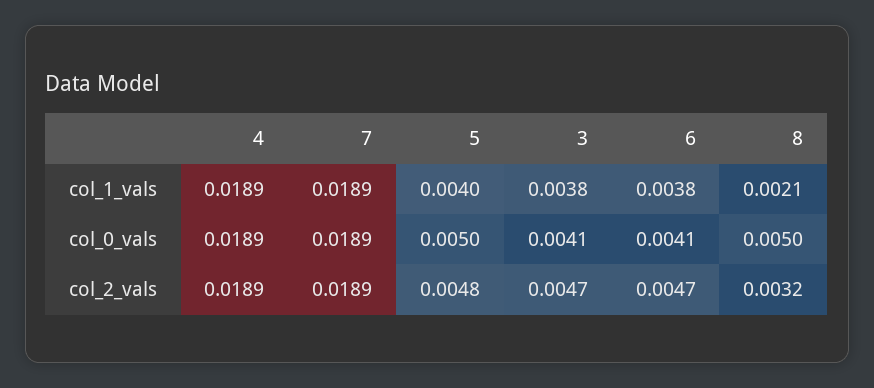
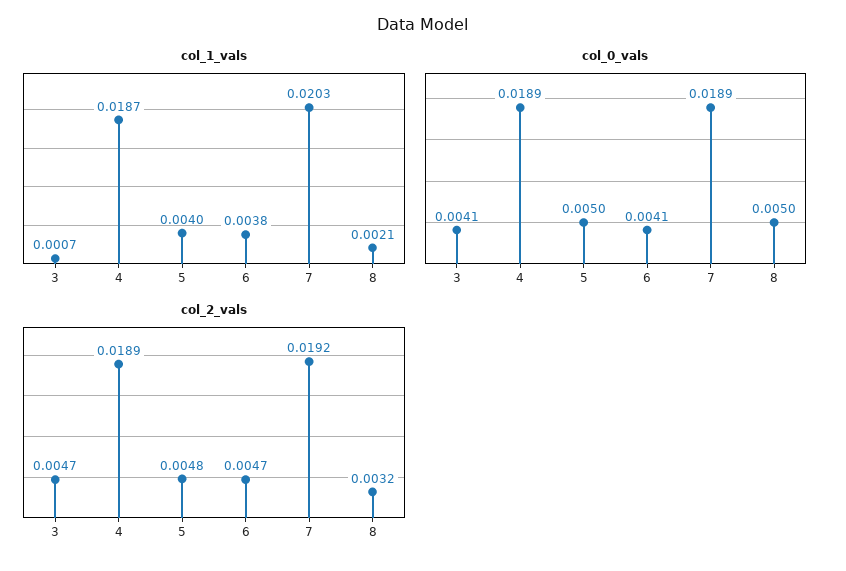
  {
    "col_1_vals": {
-     "4": 0.0189,
+     "4": 0.0187,
-     "7": 0.0189,
+     "7": 0.0203,
      "5": 0.004,
-     "3": 0.0038,
+     "3": 0.0007,
      "6": 0.0038,
      "8": 0.0021
    },
    "col_0_vals": {
      "4": 0.0189,
      "7": 0.0189,
      "5": 0.005,
      "3": 0.0041,
      "6": 0.0041,
      "8": 0.005
    },
    "col_2_vals": {
      "4": 0.0189,
-     "7": 0.0189,
+     "7": 0.0192,
      "5": 0.0048,
      "3": 0.0047,
      "6": 0.0047,
      "8": 0.0032
    }
  }

